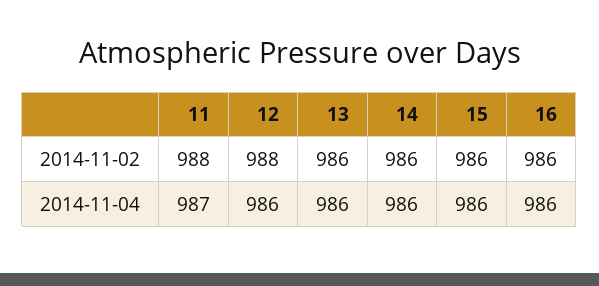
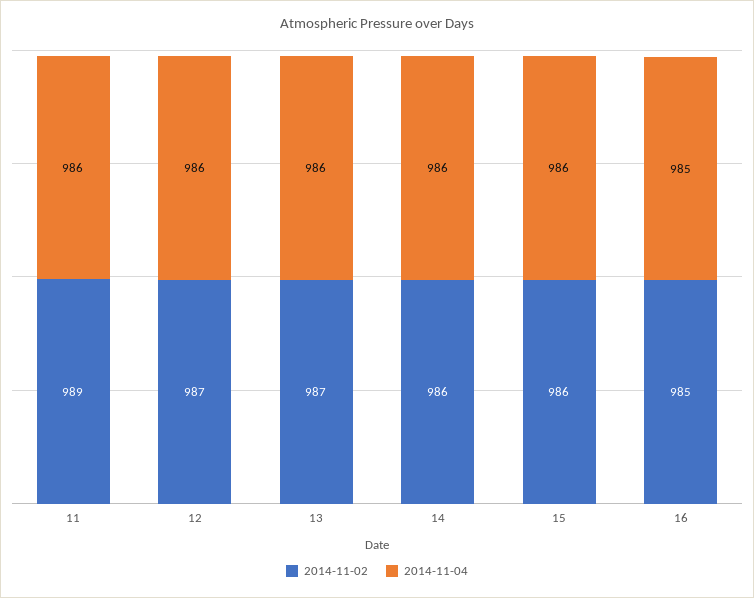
  {
    "2014-11-02": {
-     "11": 988,
+     "11": 989,
-     "12": 988,
+     "12": 987,
-     "13": 986,
+     "13": 987,
      "14": 986,
      "15": 986,
-     "16": 986
+     "16": 985
    },
    "2014-11-04": {
-     "11": 987,
+     "11": 986,
      "12": 986,
      "13": 986,
      "14": 986,
      "15": 986,
-     "16": 986
+     "16": 985
    }
  }

